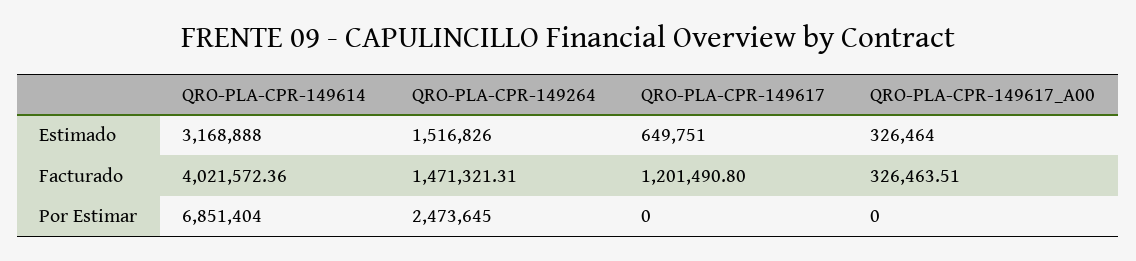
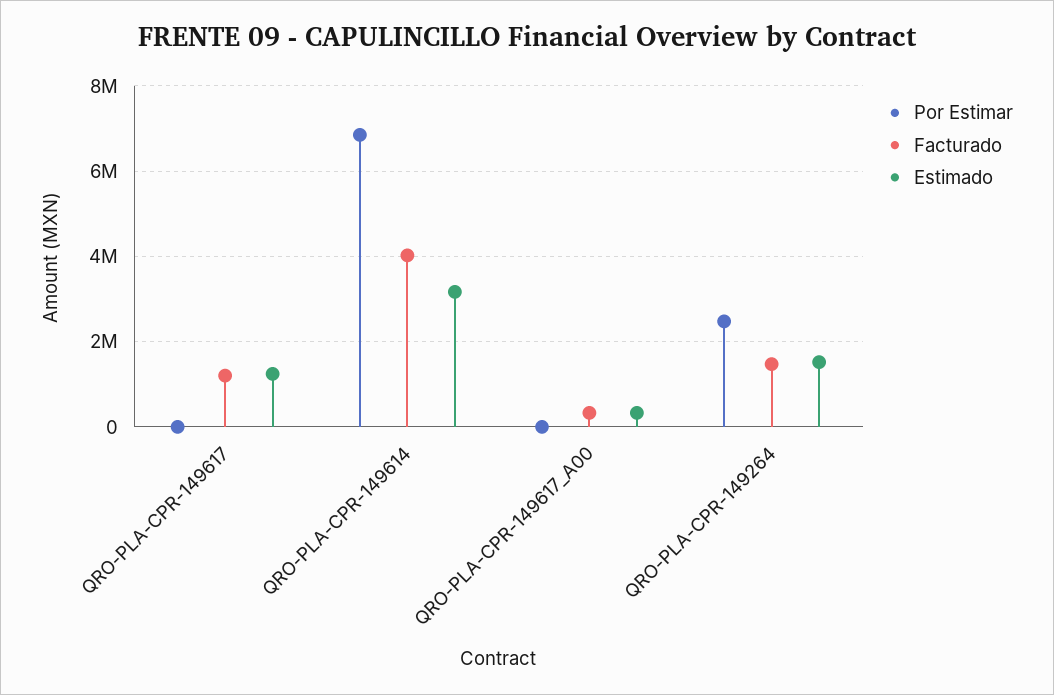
  {
    "Estimado": {
      "QRO-PLA-CPR-149614": 3168888,
      "QRO-PLA-CPR-149264": 1516826,
-     "QRO-PLA-CPR-149617": 649751,
+     "QRO-PLA-CPR-149617": 1200000,
      "QRO-PLA-CPR-149617_A00": 326464
    },
    "Facturado": {
      "QRO-PLA-CPR-149614": 4021572.36,
      "QRO-PLA-CPR-149264": 1471321.31,
      "QRO-PLA-CPR-149617": 1201490.8,
      "QRO-PLA-CPR-149617_A00": 326463.51
    },
    "Por Estimar": {
      "QRO-PLA-CPR-149614": 6851404,
      "QRO-PLA-CPR-149264": 2473645,
      "QRO-PLA-CPR-149617": 0,
      "QRO-PLA-CPR-149617_A00": 0
    }
  }

